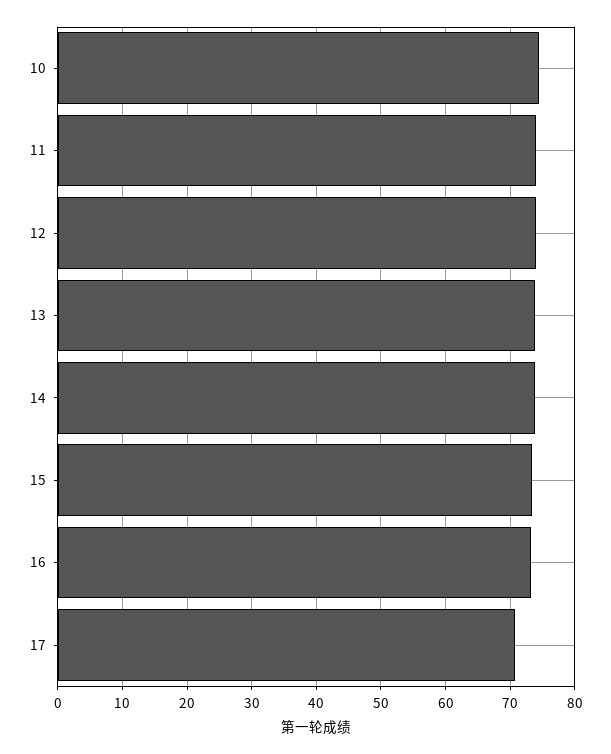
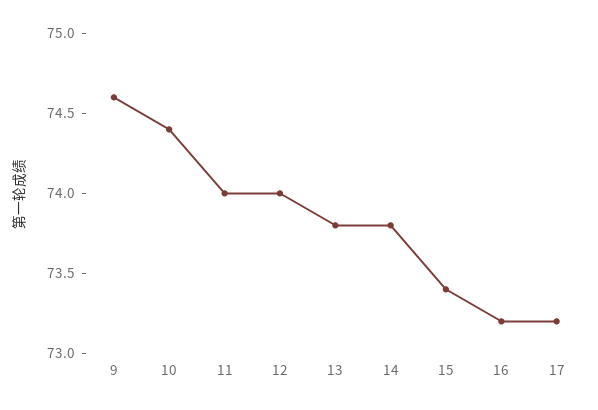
  {
    "10": 74.4,
    "11": 74,
    "12": 74,
    "13": 73.8,
    "14": 73.8,
    "15": 73.4,
    "16": 73.2,
-   "17": 71
+   "17": 73.2,
+   "9": 74.6
  }

